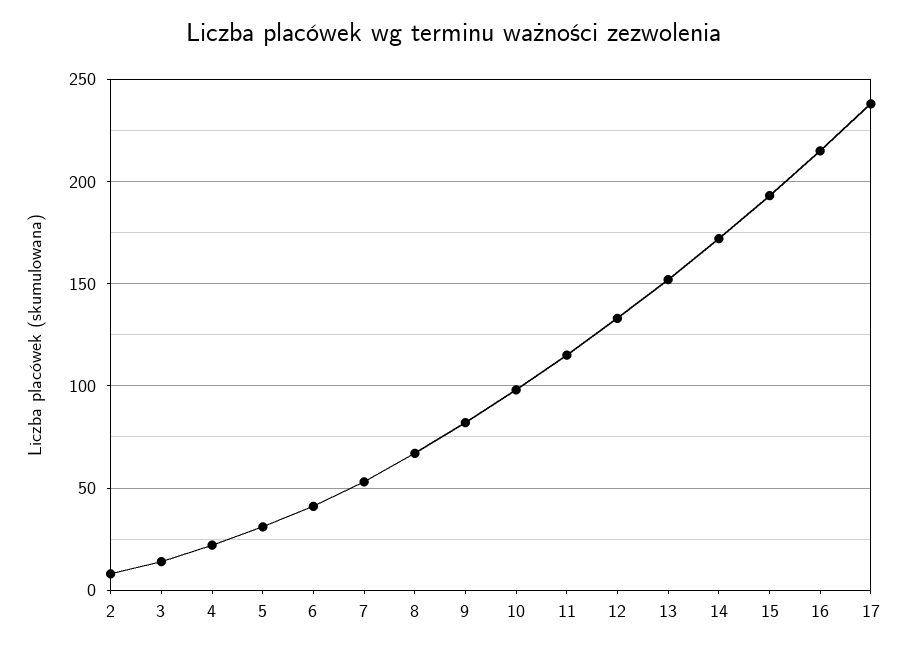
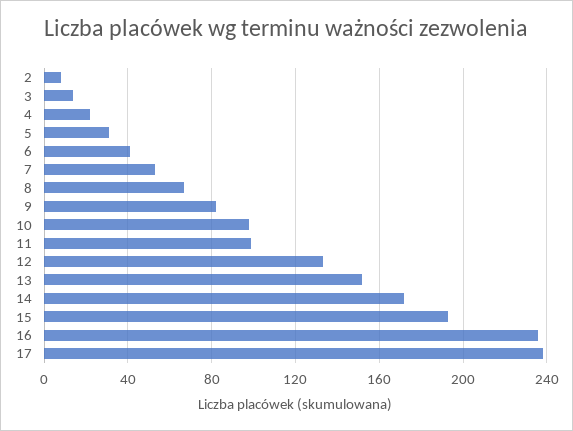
  {
    "2": 10,
    "3": 15,
    "4": 20,
    "5": 30,
    "6": 40,
    "7": 55,
    "8": 65,
    "9": 80,
    "10": 100,
-   "11": 115,
+   "11": 100,
    "12": 135,
    "13": 150,
    "14": 170,
    "15": 195,
-   "16": 215,
+   "16": 235,
    "17": 240
  }

